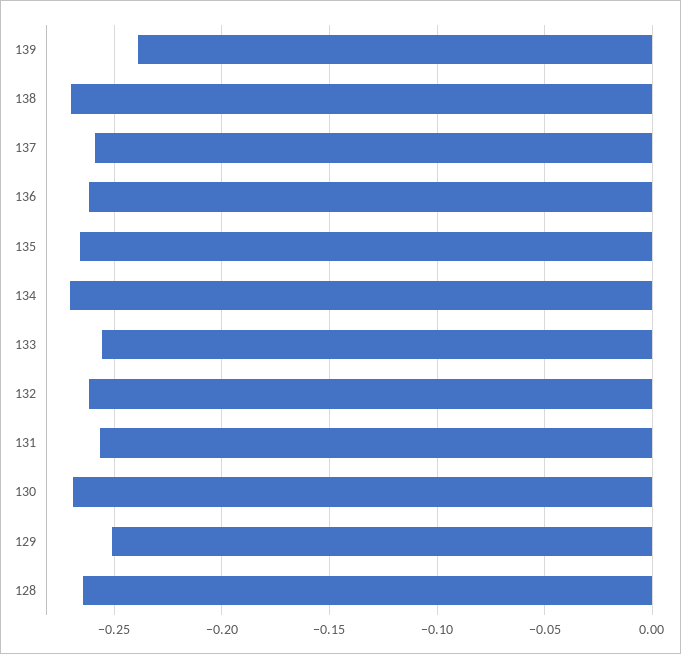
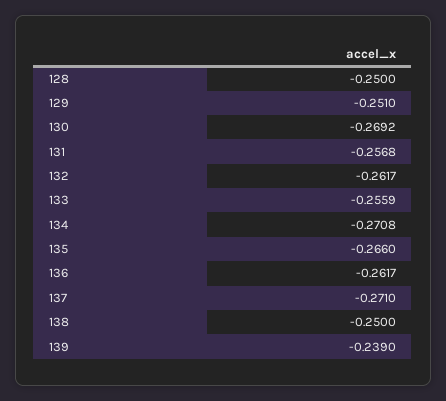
  {
    "139": -0.239,
-   "138": -0.27,
+   "138": -0.25,
-   "137": -0.26,
+   "137": -0.271,
    "136": -0.2617,
    "135": -0.266,
    "134": -0.2708,
    "133": -0.2559,
    "132": -0.2617,
    "131": -0.2568,
    "130": -0.2692,
    "129": -0.251,
-   "128": -0.265
+   "128": -0.25
  }

